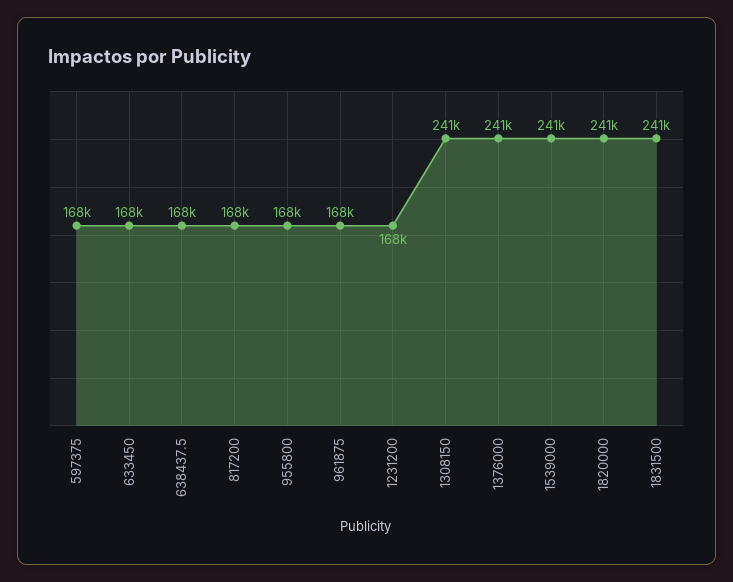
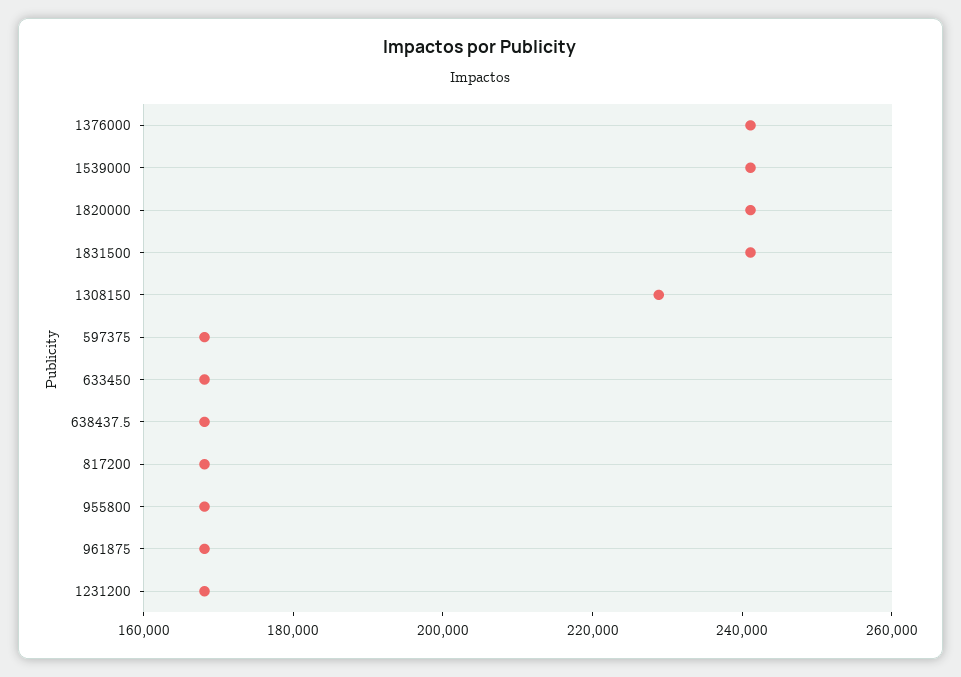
  {
    "597375": 168000,
    "633450": 168000,
    "638437.5": 168000,
    "817200": 168000,
    "955800": 168000,
    "961875": 168000,
    "1231200": 168000,
-   "1308150": 241000,
+   "1308150": 230000,
    "1376000": 241000,
    "1539000": 241000,
    "1820000": 241000,
    "1831500": 241000
  }

